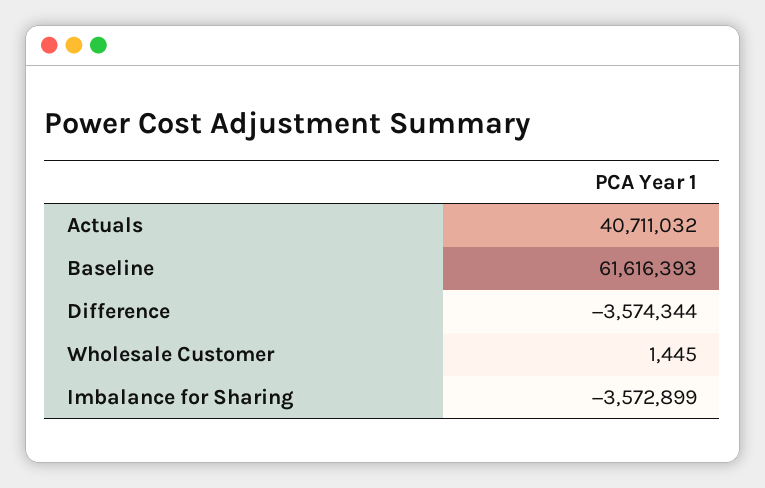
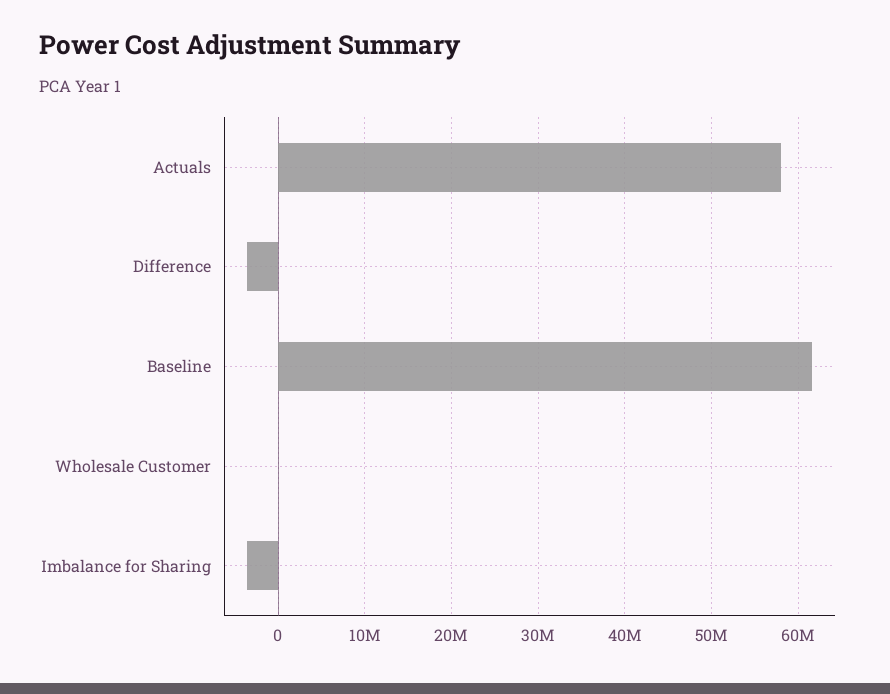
  {
-   "Actuals": 40711032,
+   "Actuals": 58000000,
    "Baseline": 61616393,
    "Difference": -3574344,
    "Wholesale Customer": 1445,
    "Imbalance for Sharing": -3572899
  }

